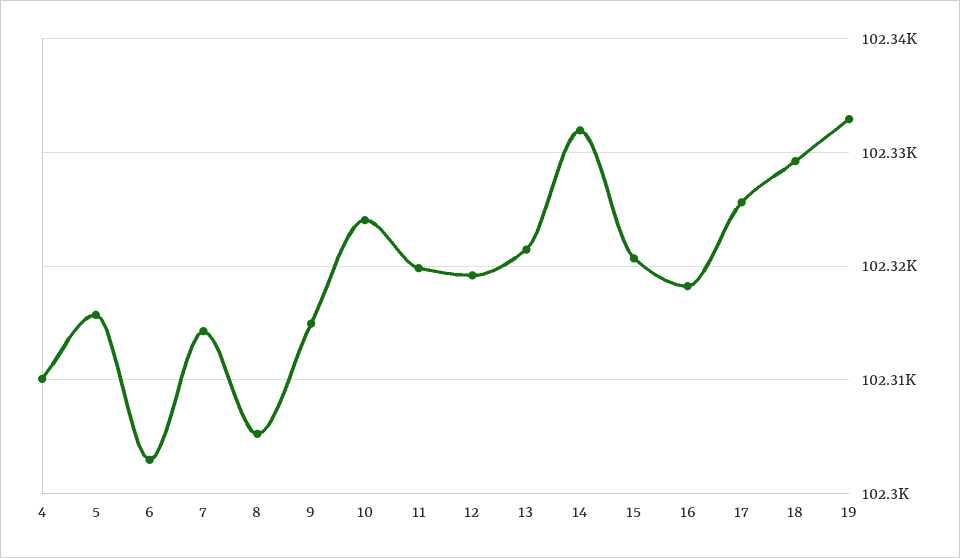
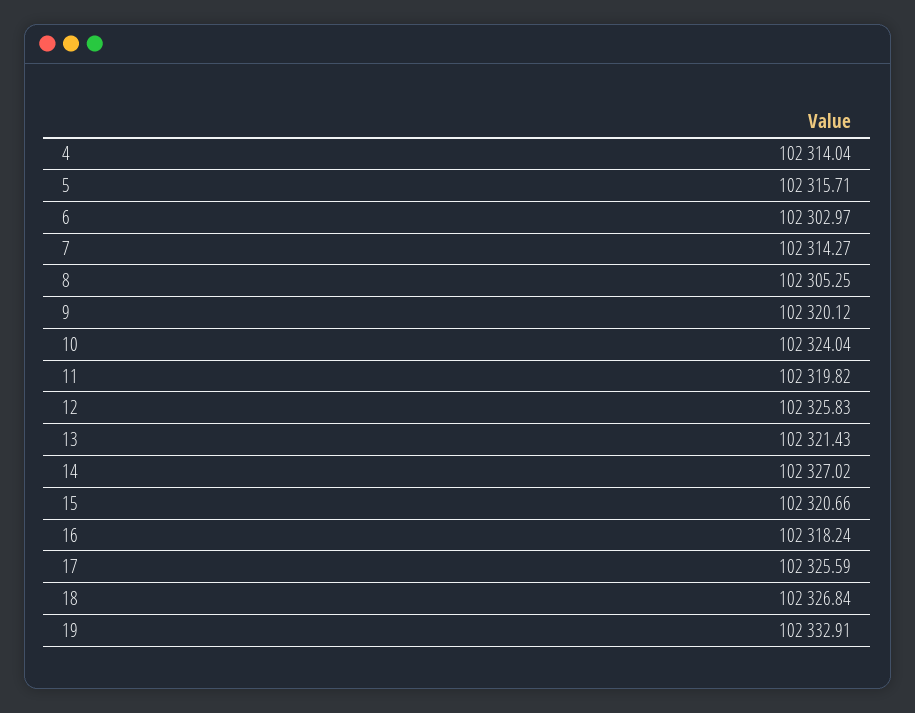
  {
-   "4": 102310,
+   "4": 102314.04,
    "5": 102315.71,
    "6": 102302.97,
    "7": 102314.27,
    "8": 102305.25,
-   "9": 102315,
+   "9": 102320.12,
    "10": 102324.04,
    "11": 102319.82,
-   "12": 102319,
+   "12": 102325.83,
    "13": 102321.43,
-   "14": 102332,
+   "14": 102327.02,
    "15": 102320.66,
    "16": 102318.24,
    "17": 102325.59,
-   "18": 102329,
+   "18": 102326.84,
    "19": 102332.91
  }

